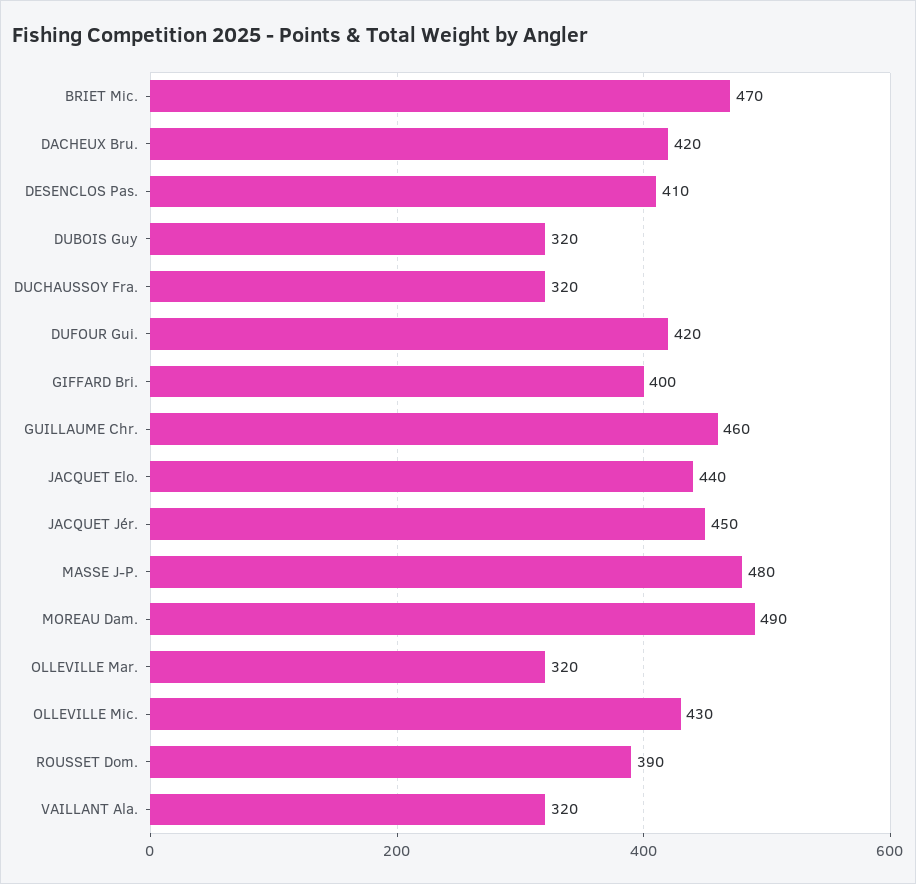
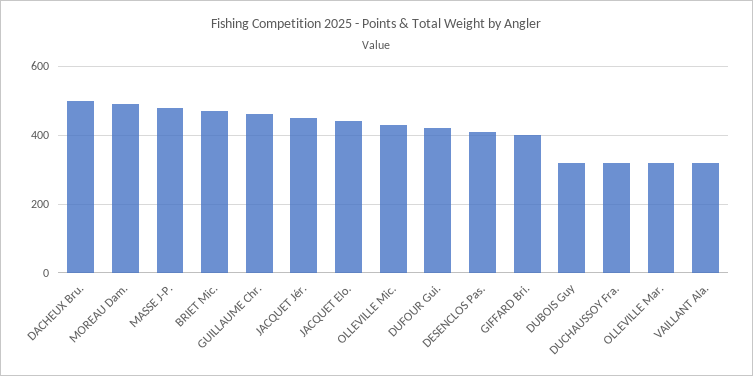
  {
    "BRIET Mic.": 470,
-   "DACHEUX Bru.": 420,
+   "DACHEUX Bru.": 500,
    "DESENCLOS Pas.": 410,
    "DUBOIS Guy": 320,
    "DUCHAUSSOY Fra.": 320,
    "DUFOUR Gui.": 420,
    "GIFFARD Bri.": 400,
    "GUILLAUME Chr.": 460,
    "JACQUET Elo.": 440,
    "JACQUET Jér.": 450,
    "MASSE J-P.": 480,
    "MOREAU Dam.": 490,
    "OLLEVILLE Mar.": 320,
    "OLLEVILLE Mic.": 430,
-   "ROUSSET Dom.": 390,
    "VAILLANT Ala.": 320
  }

